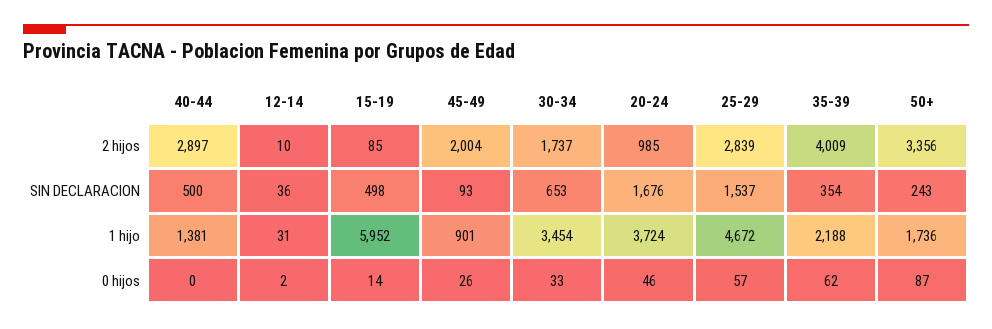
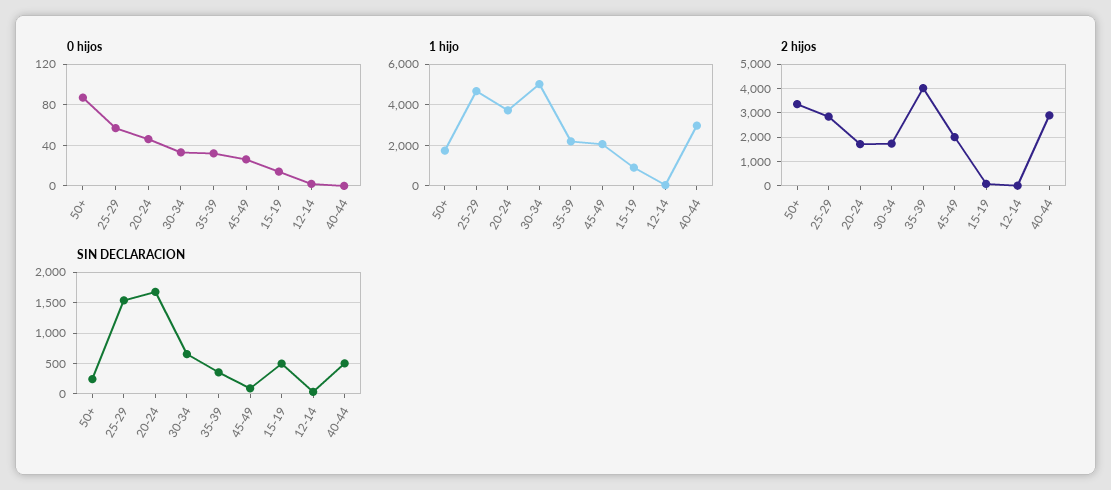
  {
    "2 hijos": {
      "40-44": 2897,
      "12-14": 10,
      "15-19": 85,
      "45-49": 2004,
      "30-34": 1737,
-     "20-24": 985,
+     "20-24": 1750,
      "25-29": 2839,
      "35-39": 4009,
      "50+": 3356
    },
    "SIN DECLARACION": {
      "40-44": 500,
      "12-14": 36,
      "15-19": 498,
      "45-49": 93,
      "30-34": 653,
      "20-24": 1676,
      "25-29": 1537,
      "35-39": 354,
      "50+": 243
    },
    "1 hijo": {
-     "40-44": 1381,
+     "40-44": 3000,
      "12-14": 31,
-     "15-19": 5952,
+     "15-19": 1000,
-     "45-49": 901,
+     "45-49": 2000,
-     "30-34": 3454,
+     "30-34": 5000,
      "20-24": 3724,
      "25-29": 4672,
      "35-39": 2188,
      "50+": 1736
    },
    "0 hijos": {
      "40-44": 0,
      "12-14": 2,
      "15-19": 14,
      "45-49": 26,
      "30-34": 33,
      "20-24": 46,
      "25-29": 57,
-     "35-39": 62,
+     "35-39": 30,
      "50+": 87
    }
  }

